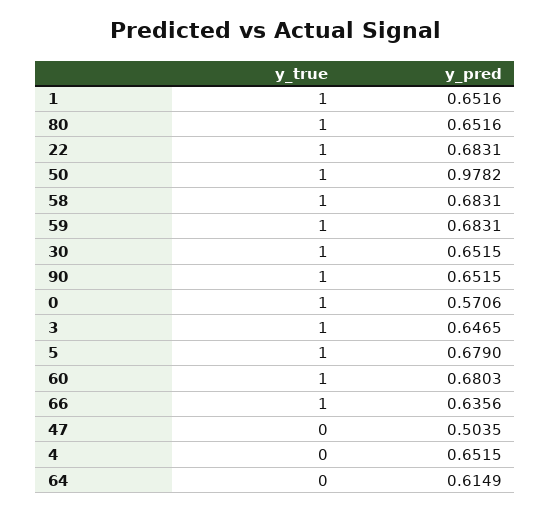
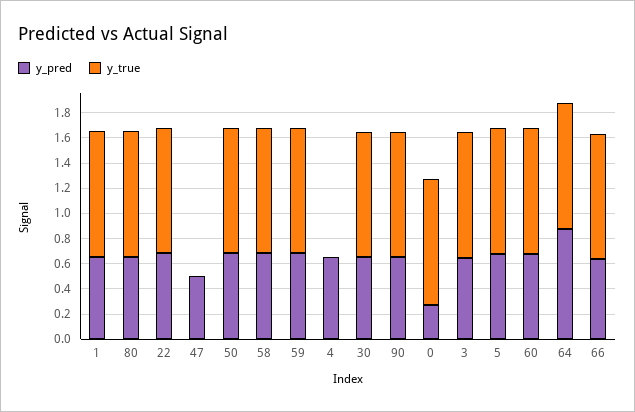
  {
    "y_true": {
      "1": 1,
      "80": 1,
      "22": 1,
      "50": 1,
      "58": 1,
      "59": 1,
      "30": 1,
      "90": 1,
      "0": 1,
      "3": 1,
      "5": 1,
      "60": 1,
      "66": 1,
      "47": 0,
      "4": 0,
-     "64": 0
+     "64": 1
    },
    "y_pred": {
      "1": 0.6516,
      "80": 0.6516,
      "22": 0.6831,
-     "50": 0.9782,
+     "50": 0.7,
      "58": 0.6831,
      "59": 0.6831,
      "30": 0.6515,
      "90": 0.6515,
-     "0": 0.5706,
+     "0": 0.3,
      "3": 0.6465,
      "5": 0.679,
      "60": 0.6803,
      "66": 0.6356,
      "47": 0.5035,
      "4": 0.6515,
-     "64": 0.6149
+     "64": 0.9
    }
  }

